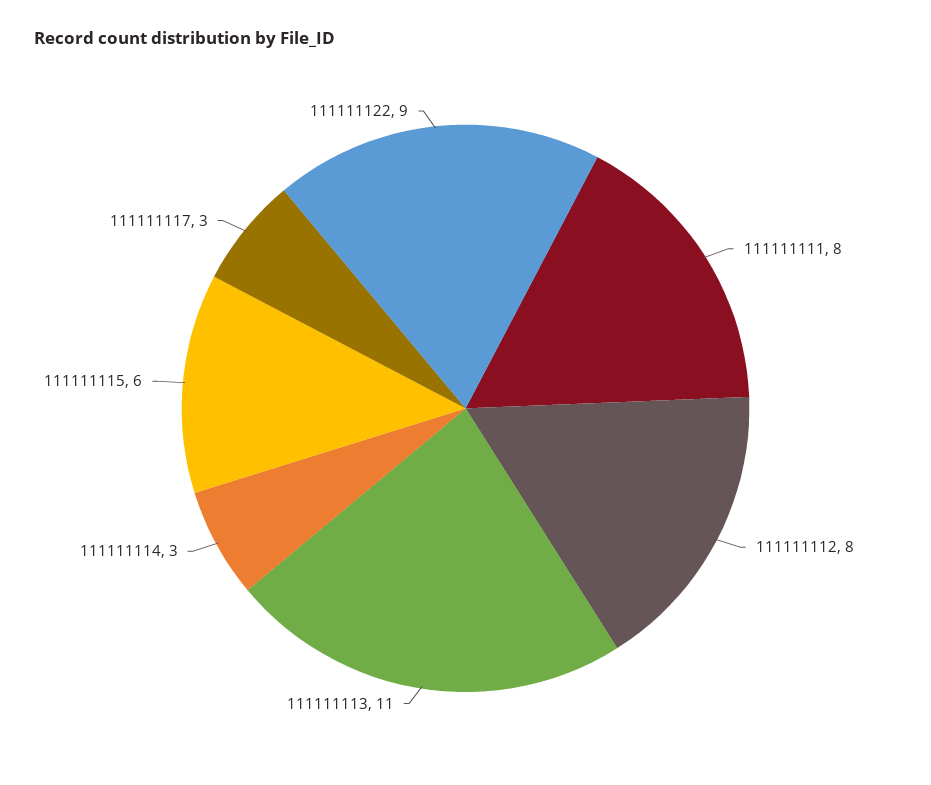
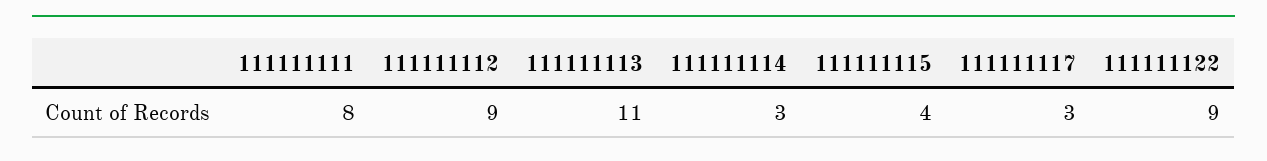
  {
    "111111111": 8,
-   "111111112": 8,
+   "111111112": 9,
    "111111113": 11,
    "111111114": 3,
-   "111111115": 6,
+   "111111115": 4,
    "111111117": 3,
    "111111122": 9
  }

